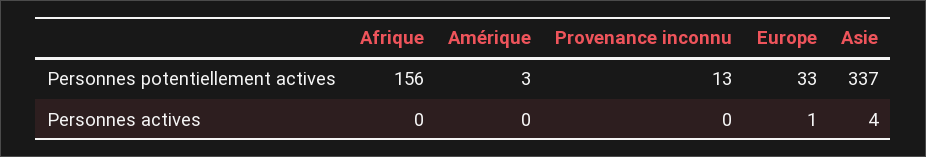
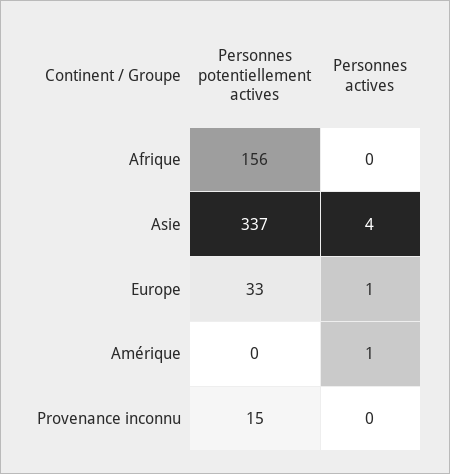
  {
    "Afrique": {
      "Personnes potentiellement actives": 156,
      "Personnes actives": 0
    },
    "Amérique": {
-     "Personnes potentiellement actives": 3,
+     "Personnes potentiellement actives": 0,
-     "Personnes actives": 0
+     "Personnes actives": 1
    },
    "Provenance inconnu": {
-     "Personnes potentiellement actives": 13,
+     "Personnes potentiellement actives": 15,
      "Personnes actives": 0
    },
    "Europe": {
      "Personnes potentiellement actives": 33,
      "Personnes actives": 1
    },
    "Asie": {
      "Personnes potentiellement actives": 337,
      "Personnes actives": 4
    }
  }

